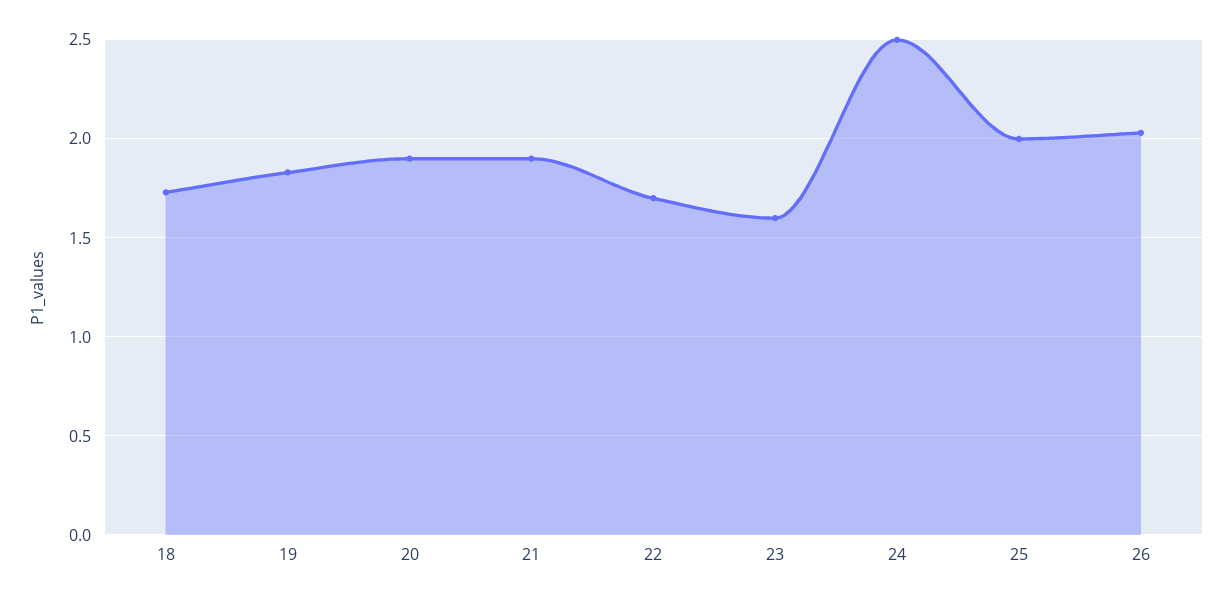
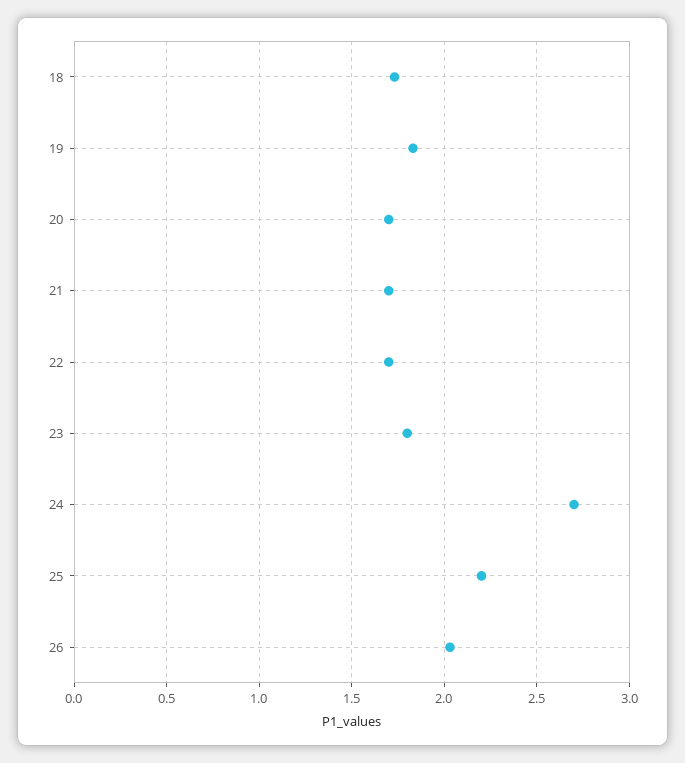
  {
    "18": 1.75,
    "19": 1.85,
-   "20": 1.9,
+   "20": 1.7,
-   "21": 1.9,
+   "21": 1.7,
    "22": 1.7,
-   "23": 1.6,
+   "23": 1.8,
-   "24": 2.5,
+   "24": 2.7,
-   "25": 2,
+   "25": 2.2,
    "26": 2.05
  }

